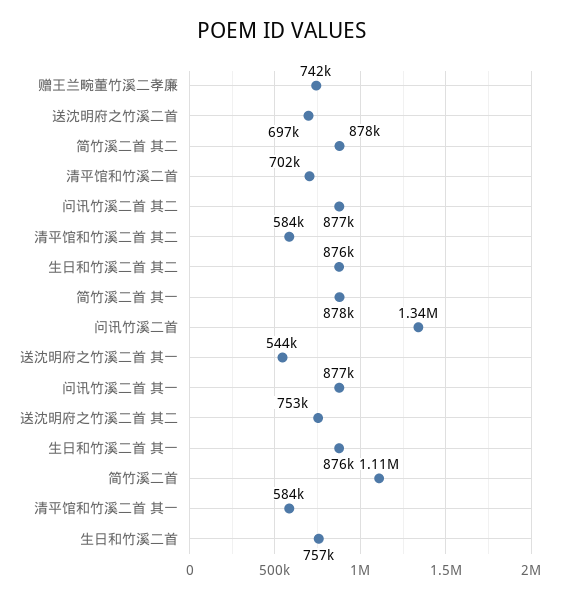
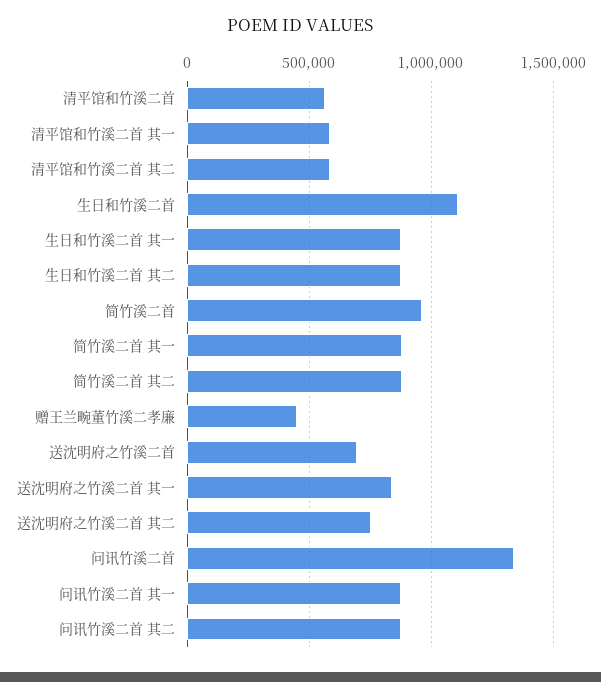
  {
-   "赠王兰畹董竹溪二孝廉": 742000,
+   "赠王兰畹董竹溪二孝廉": 450000,
    "送沈明府之竹溪二首": 697000,
    "简竹溪二首 其二": 878000,
-   "清平馆和竹溪二首": 702000,
+   "清平馆和竹溪二首": 550000,
    "问讯竹溪二首 其二": 877000,
    "清平馆和竹溪二首 其二": 584000,
    "生日和竹溪二首 其二": 876000,
    "简竹溪二首 其一": 878000,
    "问讯竹溪二首": 1340000,
-   "送沈明府之竹溪二首 其一": 544000,
+   "送沈明府之竹溪二首 其一": 850000,
    "问讯竹溪二首 其一": 877000,
    "送沈明府之竹溪二首 其二": 753000,
    "生日和竹溪二首 其一": 876000,
-   "简竹溪二首": 1110000,
+   "简竹溪二首": 950000,
    "清平馆和竹溪二首 其一": 584000,
-   "生日和竹溪二首": 757000
+   "生日和竹溪二首": 1100000
  }

